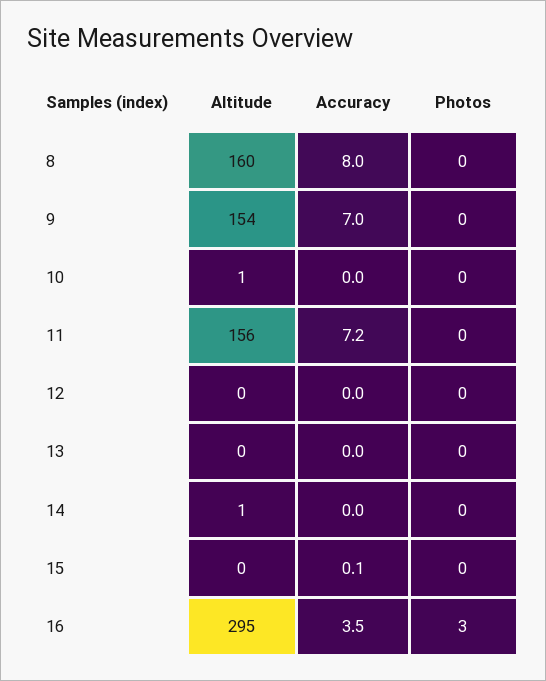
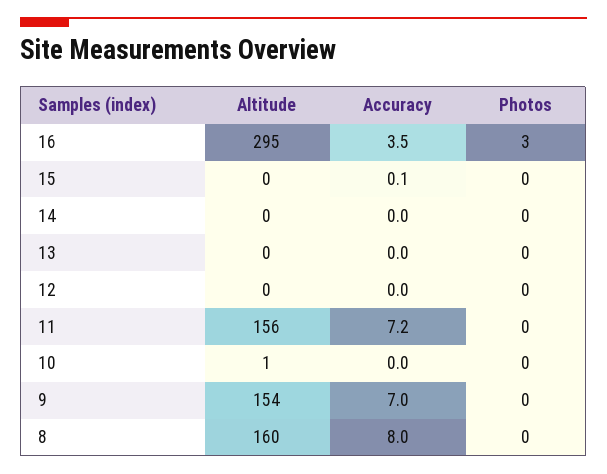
  {
    "Altitude": {
      "8": 160,
      "9": 154,
      "10": 1,
      "11": 156,
      "12": 0,
      "13": 0,
-     "14": 1,
+     "14": 0,
      "15": 0,
      "16": 295
    },
    "Accuracy": {
      "8": 8,
      "9": 7,
      "10": 0,
      "11": 7.2,
      "12": 0,
      "13": 0,
      "14": 0,
      "15": 0.1,
      "16": 3.5
    },
    "Photos": {
      "8": 0,
      "9": 0,
      "10": 0,
      "11": 0,
      "12": 0,
      "13": 0,
      "14": 0,
      "15": 0,
      "16": 3
    }
  }

